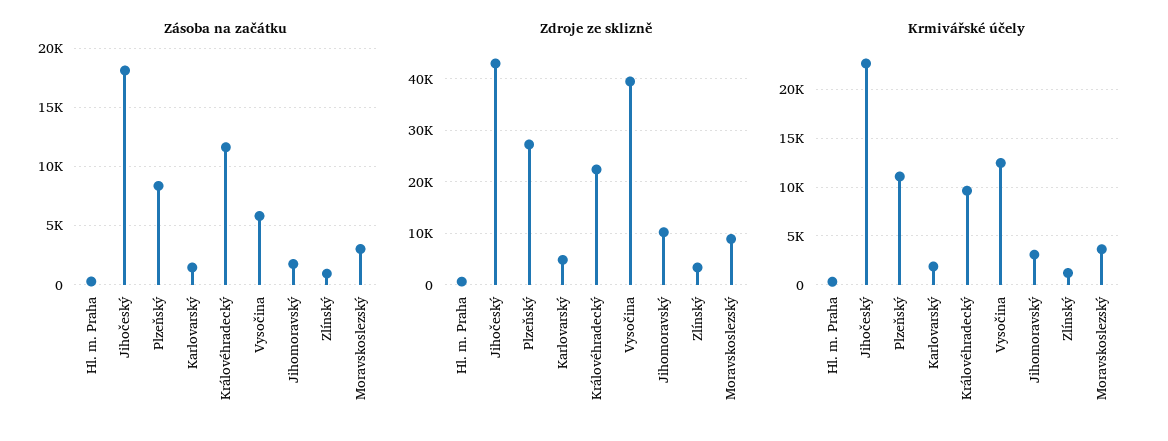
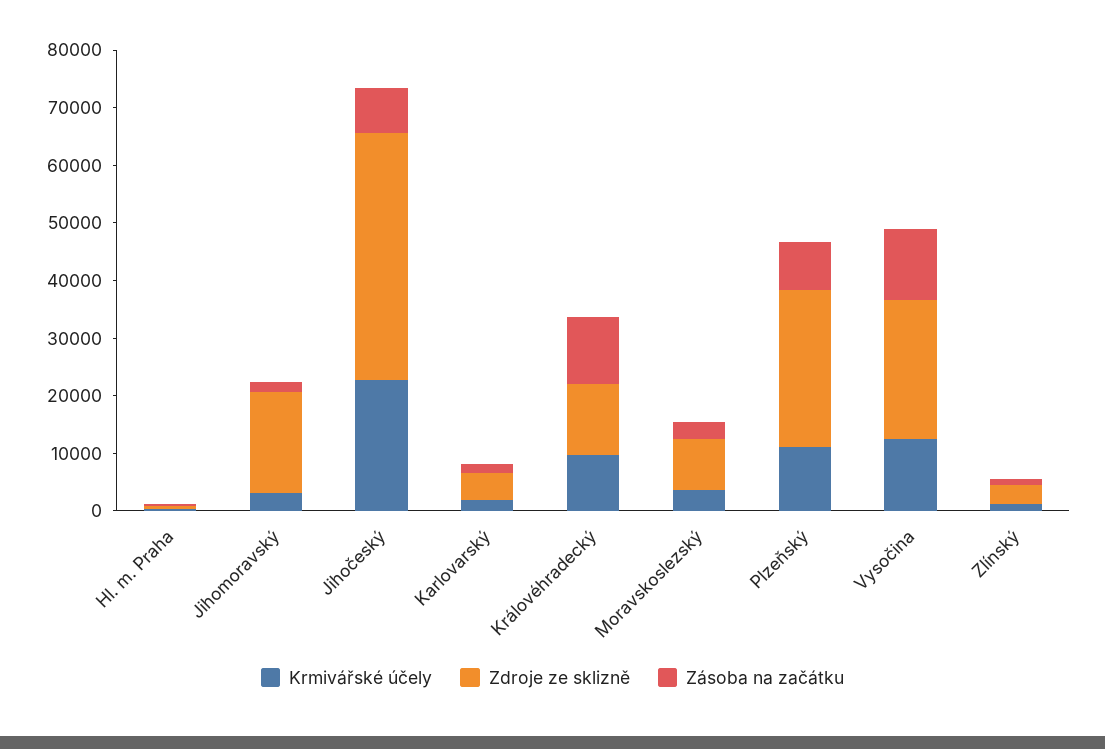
  {
    "Zásoba na začátku": {
      "Hl. m. Praha": 0,
-     "Jihočeský": 18000,
+     "Jihočeský": 8000,
      "Plzeňský": 8000,
      "Karlovarský": 1000,
      "Královéhradecký": 12000,
-     "Vysočina": 6000,
+     "Vysočina": 12000,
      "Jihomoravský": 2000,
      "Zlínský": 1000,
      "Moravskoslezský": 3000
    },
    "Zdroje ze sklizně": {
      "Hl. m. Praha": 0,
      "Jihočeský": 42000,
      "Plzeňský": 28000,
      "Karlovarský": 4000,
-     "Královéhradecký": 22000,
+     "Královéhradecký": 12000,
-     "Vysočina": 40000,
+     "Vysočina": 24000,
-     "Jihomoravský": 10000,
+     "Jihomoravský": 18000,
      "Zlínský": 4000,
      "Moravskoslezský": 8000
    },
    "Krmivářské účely": {
      "Hl. m. Praha": 0,
      "Jihočeský": 23000,
      "Plzeňský": 11000,
      "Karlovarský": 2000,
      "Královéhradecký": 10000,
      "Vysočina": 12000,
      "Jihomoravský": 3000,
      "Zlínský": 1000,
      "Moravskoslezský": 4000
    }
  }

